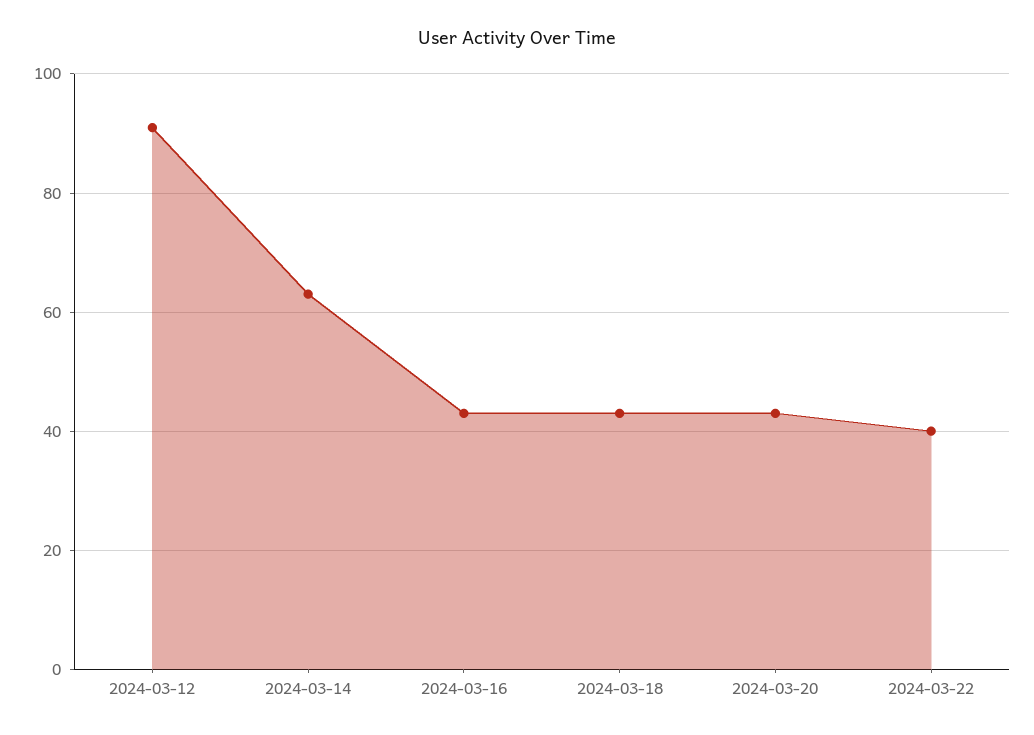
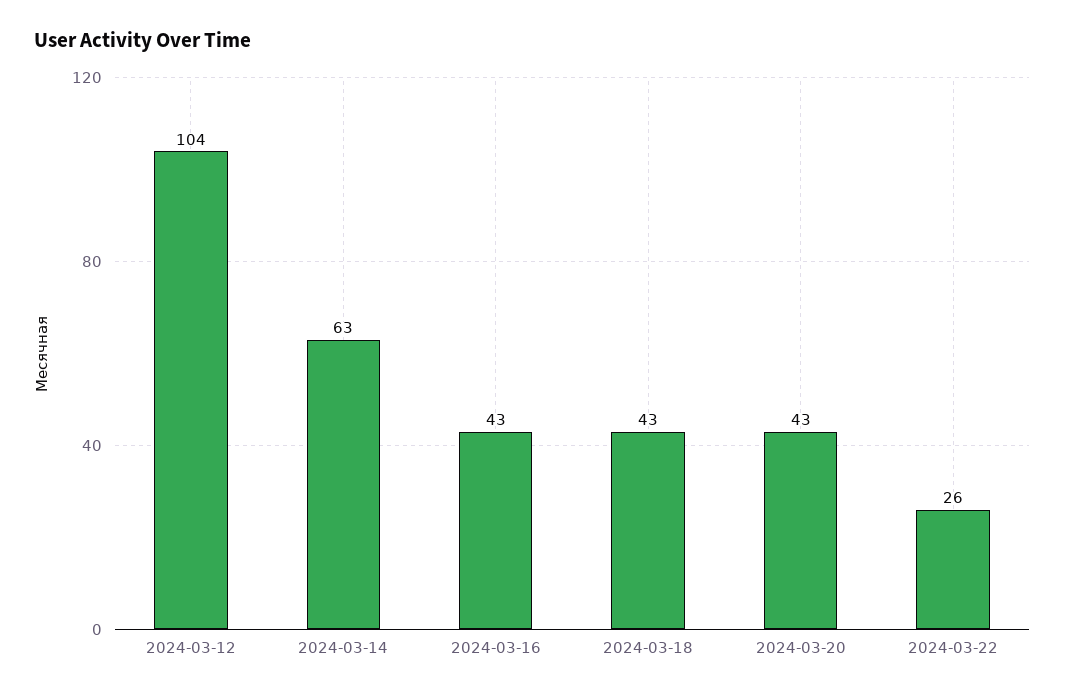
  {
-   "2024-03-12": 90,
+   "2024-03-12": 104,
    "2024-03-14": 63,
    "2024-03-16": 43,
    "2024-03-18": 43,
    "2024-03-20": 43,
-   "2024-03-22": 40
+   "2024-03-22": 26
  }

